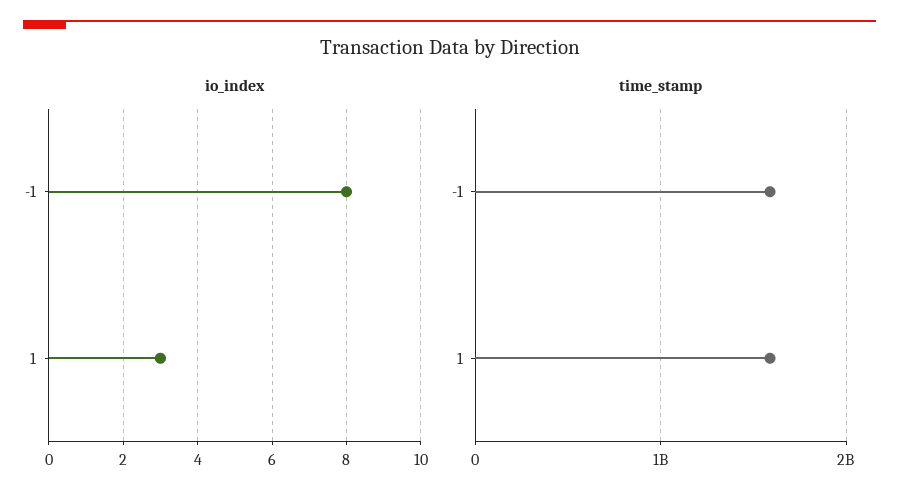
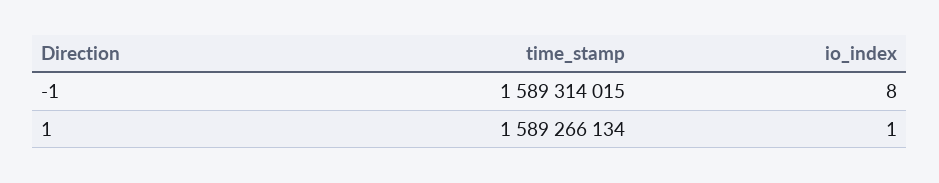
  {
    "io_index": {
      "-1": 8,
-     "1": 3
+     "1": 1
    },
    "time_stamp": {
      "-1": 1589314015,
      "1": 1589266134
    }
  }

